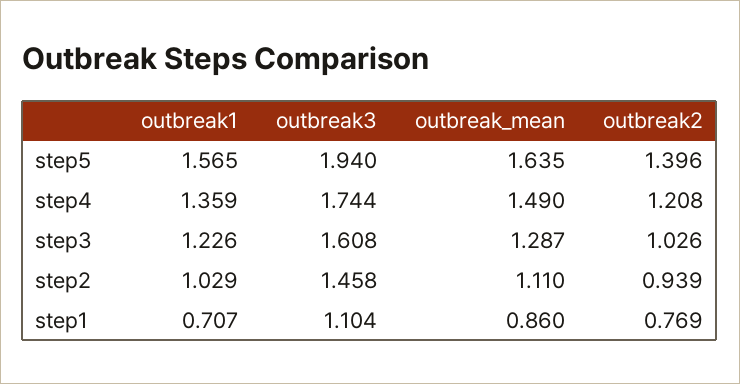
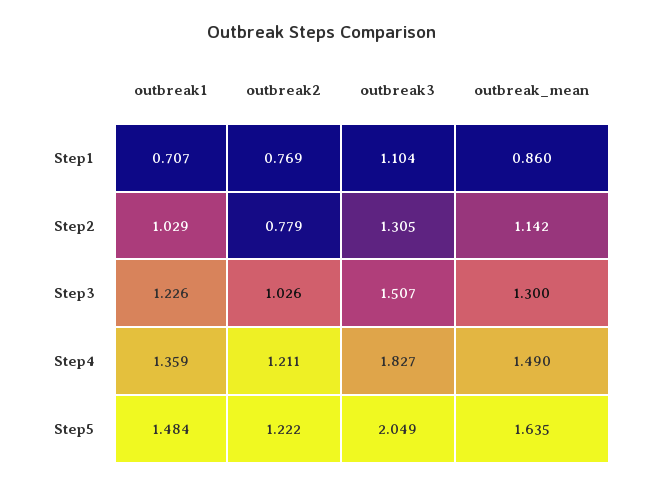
  {
    "outbreak1": {
-     "step5": 1.565,
+     "step5": 1.484,
      "step4": 1.359,
      "step3": 1.226,
      "step2": 1.029,
      "step1": 0.707
    },
    "outbreak3": {
-     "step5": 1.94,
+     "step5": 2.049,
-     "step4": 1.744,
+     "step4": 1.827,
-     "step3": 1.608,
+     "step3": 1.507,
-     "step2": 1.458,
+     "step2": 1.305,
      "step1": 1.104
    },
    "outbreak_mean": {
      "step5": 1.635,
      "step4": 1.49,
-     "step3": 1.287,
+     "step3": 1.3,
-     "step2": 1.11,
+     "step2": 1.142,
      "step1": 0.86
    },
    "outbreak2": {
-     "step5": 1.396,
+     "step5": 1.222,
-     "step4": 1.208,
+     "step4": 1.211,
      "step3": 1.026,
-     "step2": 0.939,
+     "step2": 0.779,
      "step1": 0.769
    }
  }

